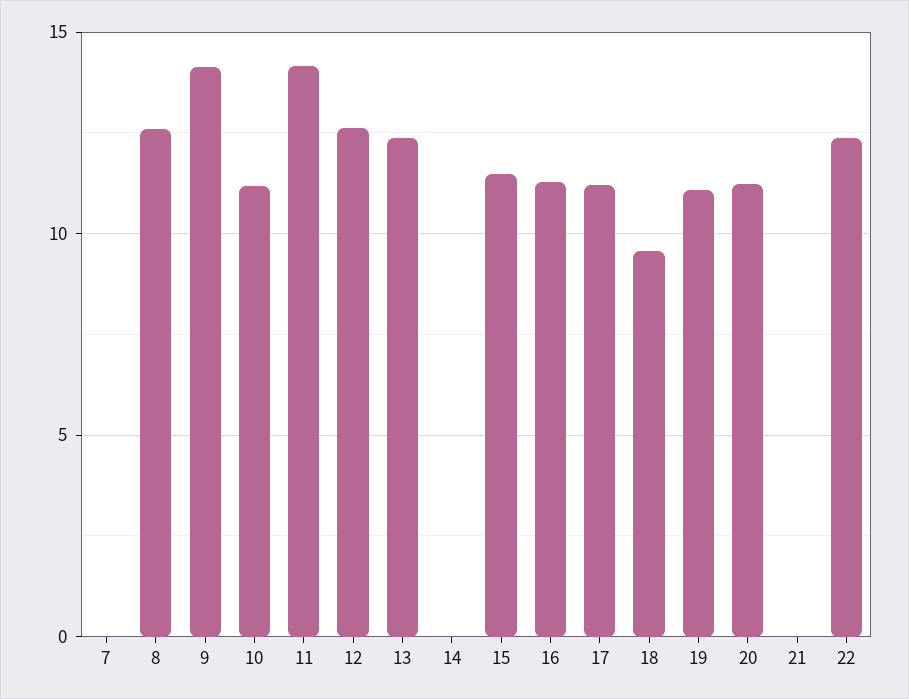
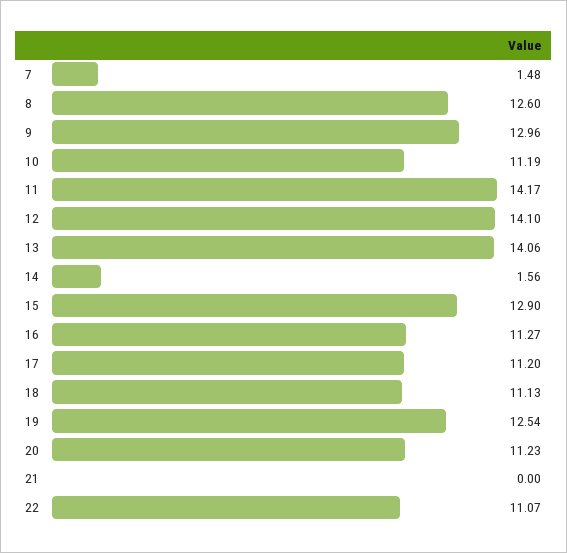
  {
-   "7": 0,
+   "7": 1.48,
    "8": 12.6,
-   "9": 14,
+   "9": 12.96,
    "10": 11.19,
    "11": 14.17,
-   "12": 12.5,
+   "12": 14.1,
-   "13": 12.5,
+   "13": 14.06,
-   "14": 0,
+   "14": 1.56,
-   "15": 11.5,
+   "15": 12.9,
    "16": 11.27,
    "17": 11.2,
-   "18": 9.5,
+   "18": 11.13,
-   "19": 11,
+   "19": 12.54,
    "20": 11.23,
    "21": 0,
-   "22": 12.5
+   "22": 11.07
  }

